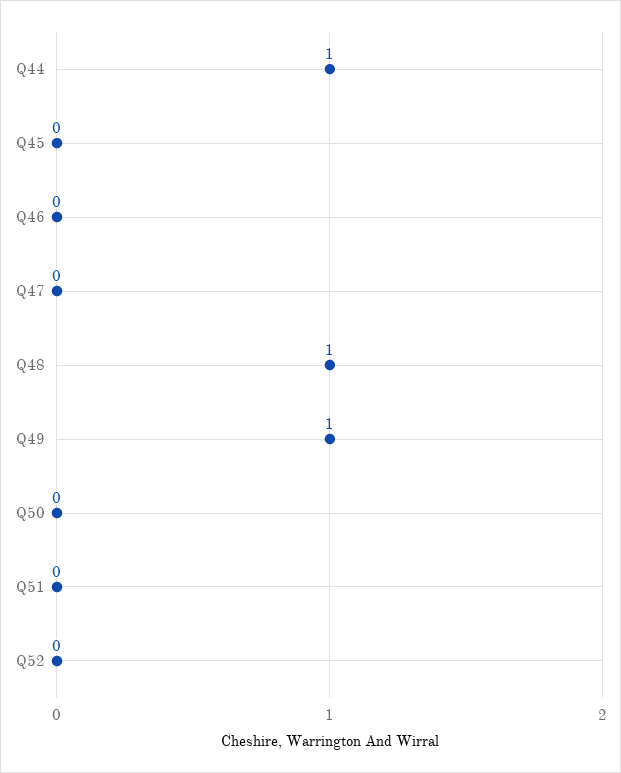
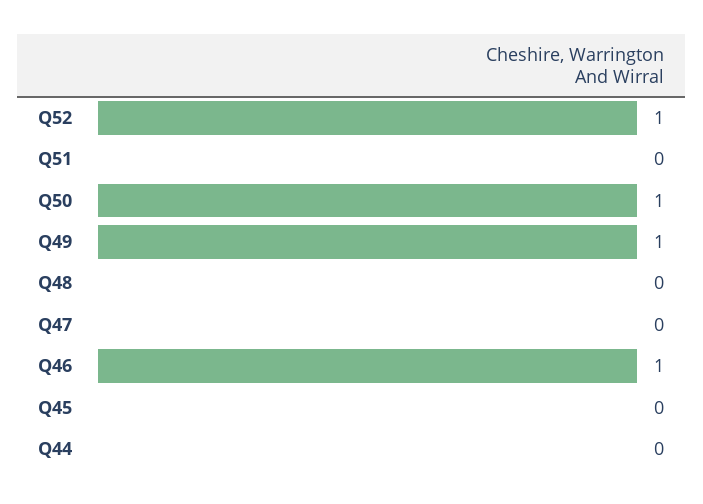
  {
-   "Q44": 1,
+   "Q44": 0,
    "Q45": 0,
-   "Q46": 0,
+   "Q46": 1,
    "Q47": 0,
-   "Q48": 1,
+   "Q48": 0,
    "Q49": 1,
-   "Q50": 0,
+   "Q50": 1,
    "Q51": 0,
-   "Q52": 0
+   "Q52": 1
  }

